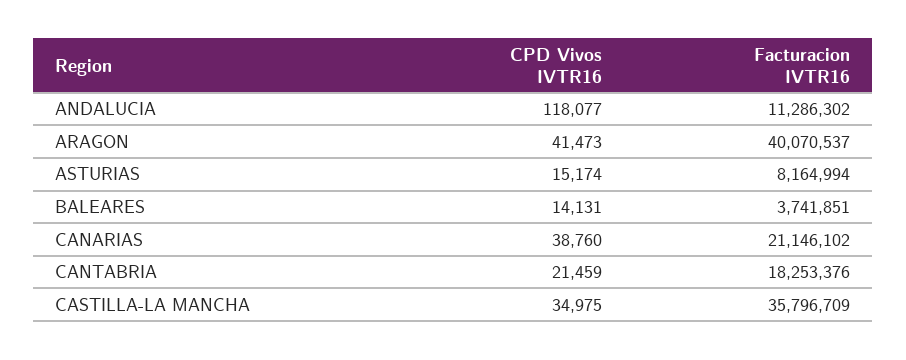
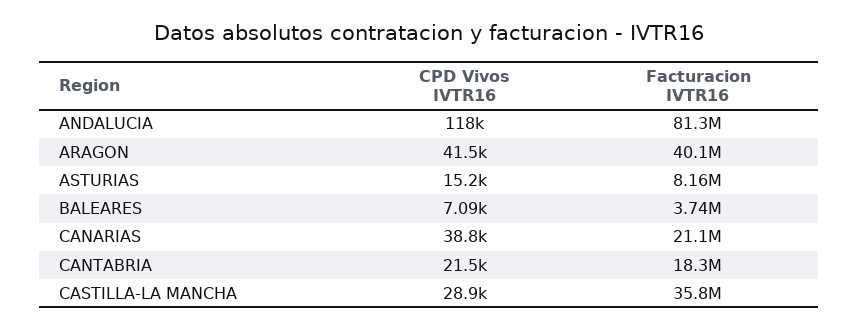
  {
    "CPD Vivos IVTR16": {
      "ANDALUCIA": 118077,
      "ARAGON": 41473,
      "ASTURIAS": 15174,
-     "BALEARES": 14131,
+     "BALEARES": 7090,
      "CANARIAS": 38760,
      "CANTABRIA": 21459,
-     "CASTILLA-LA MANCHA": 34975
+     "CASTILLA-LA MANCHA": 28900
    },
    "Facturacion IVTR16": {
-     "ANDALUCIA": 11286302,
+     "ANDALUCIA": 81300000,
      "ARAGON": 40070537,
      "ASTURIAS": 8164994,
      "BALEARES": 3741851,
      "CANARIAS": 21146102,
      "CANTABRIA": 18253376,
      "CASTILLA-LA MANCHA": 35796709
    }
  }

